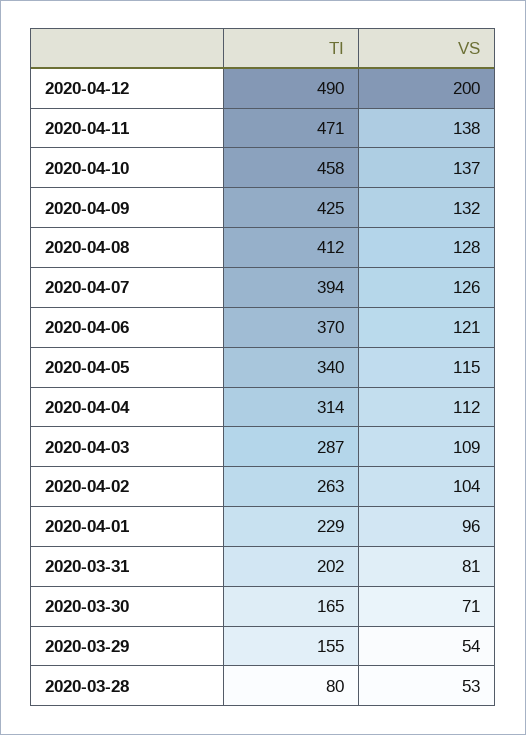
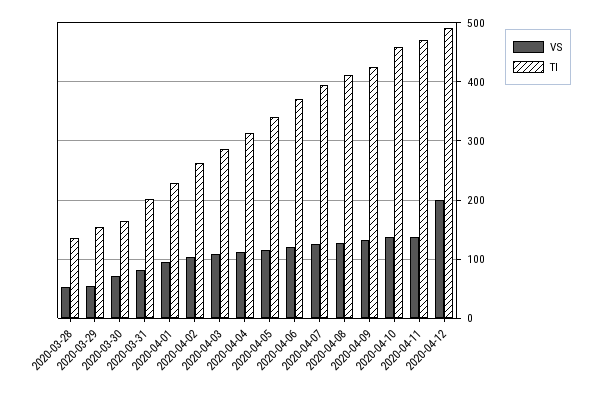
  {
    "TI": {
      "2020-04-12": 490,
      "2020-04-11": 471,
      "2020-04-10": 458,
      "2020-04-09": 425,
      "2020-04-08": 412,
      "2020-04-07": 394,
      "2020-04-06": 370,
      "2020-04-05": 340,
      "2020-04-04": 314,
      "2020-04-03": 287,
      "2020-04-02": 263,
      "2020-04-01": 229,
      "2020-03-31": 202,
      "2020-03-30": 165,
      "2020-03-29": 155,
-     "2020-03-28": 80
+     "2020-03-28": 140
    },
    "VS": {
      "2020-04-12": 200,
      "2020-04-11": 138,
      "2020-04-10": 137,
      "2020-04-09": 132,
      "2020-04-08": 128,
      "2020-04-07": 126,
      "2020-04-06": 121,
      "2020-04-05": 115,
      "2020-04-04": 112,
      "2020-04-03": 109,
      "2020-04-02": 104,
      "2020-04-01": 96,
      "2020-03-31": 81,
      "2020-03-30": 71,
      "2020-03-29": 54,
      "2020-03-28": 53
    }
  }

